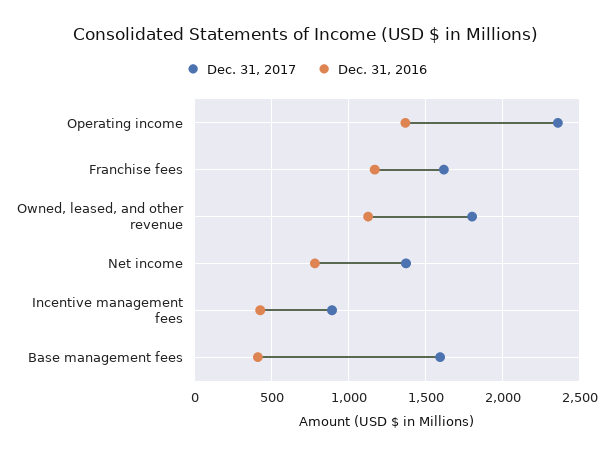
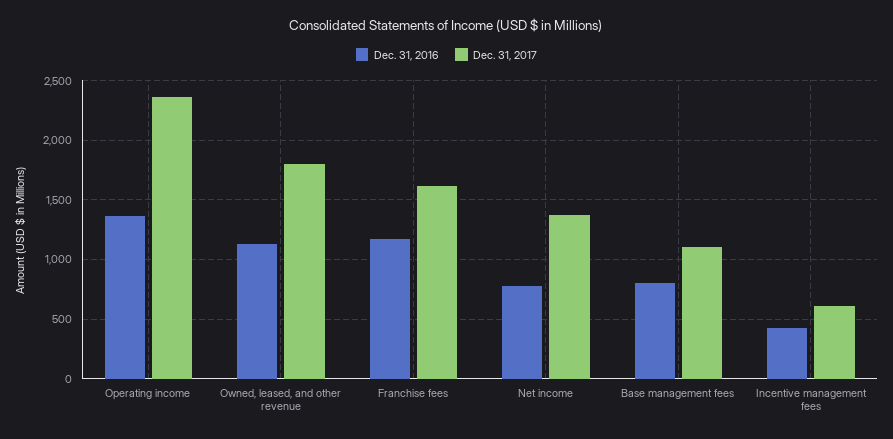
  {
    "Dec. 31, 2017": {
      "Operating income": 2350,
      "Franchise fees": 1600,
      "Owned, leased, and other revenue": 1800,
      "Net income": 1350,
-     "Incentive management fees": 900,
+     "Incentive management fees": 600,
-     "Base management fees": 1600
+     "Base management fees": 1100
    },
    "Dec. 31, 2016": {
      "Operating income": 1350,
      "Franchise fees": 1150,
      "Owned, leased, and other revenue": 1150,
      "Net income": 800,
      "Incentive management fees": 450,
-     "Base management fees": 400
+     "Base management fees": 800
    }
  }

